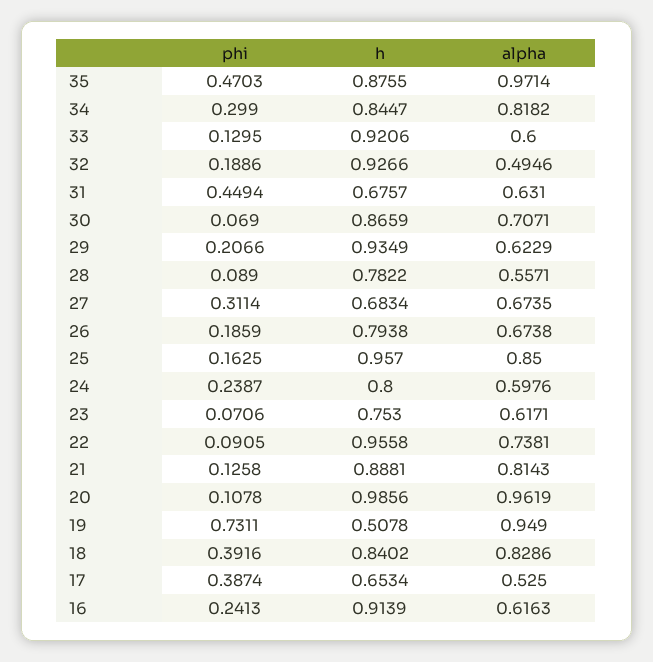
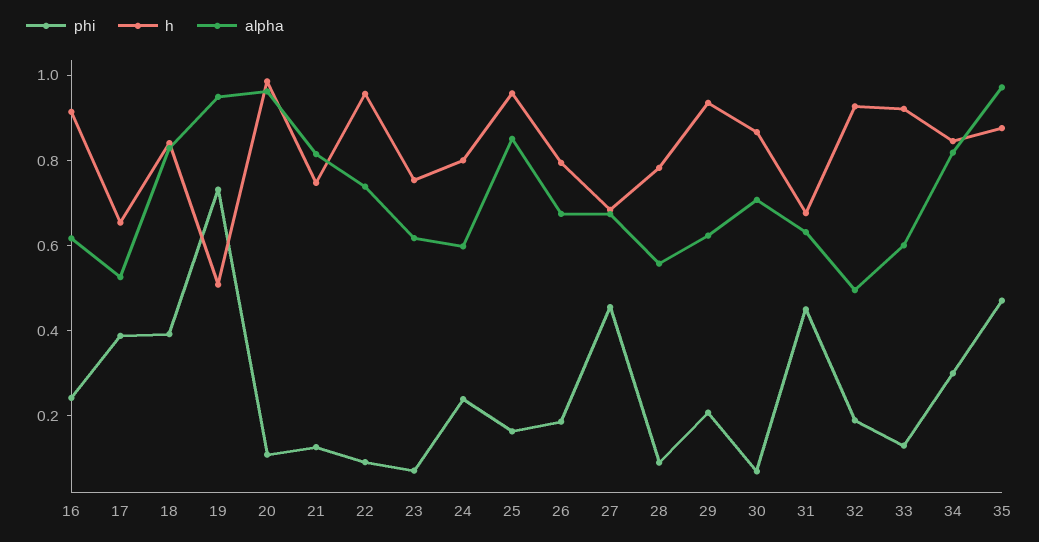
  {
    "phi": {
      "35": 0.4703,
      "34": 0.299,
      "33": 0.1295,
      "32": 0.1886,
      "31": 0.4494,
      "30": 0.069,
      "29": 0.2066,
      "28": 0.089,
-     "27": 0.3114,
+     "27": 0.45,
      "26": 0.1859,
      "25": 0.1625,
      "24": 0.2387,
      "23": 0.0706,
      "22": 0.0905,
      "21": 0.1258,
      "20": 0.1078,
      "19": 0.7311,
      "18": 0.3916,
      "17": 0.3874,
      "16": 0.2413
    },
    "h": {
      "35": 0.8755,
      "34": 0.8447,
      "33": 0.9206,
      "32": 0.9266,
      "31": 0.6757,
      "30": 0.8659,
      "29": 0.9349,
      "28": 0.7822,
      "27": 0.6834,
      "26": 0.7938,
      "25": 0.957,
      "24": 0.8,
      "23": 0.753,
      "22": 0.9558,
-     "21": 0.8881,
+     "21": 0.75,
      "20": 0.9856,
      "19": 0.5078,
      "18": 0.8402,
      "17": 0.6534,
      "16": 0.9139
    },
    "alpha": {
      "35": 0.9714,
      "34": 0.8182,
      "33": 0.6,
      "32": 0.4946,
      "31": 0.631,
      "30": 0.7071,
      "29": 0.6229,
      "28": 0.5571,
      "27": 0.6735,
      "26": 0.6738,
      "25": 0.85,
      "24": 0.5976,
      "23": 0.6171,
      "22": 0.7381,
      "21": 0.8143,
      "20": 0.9619,
      "19": 0.949,
      "18": 0.8286,
      "17": 0.525,
      "16": 0.6163
    }
  }

